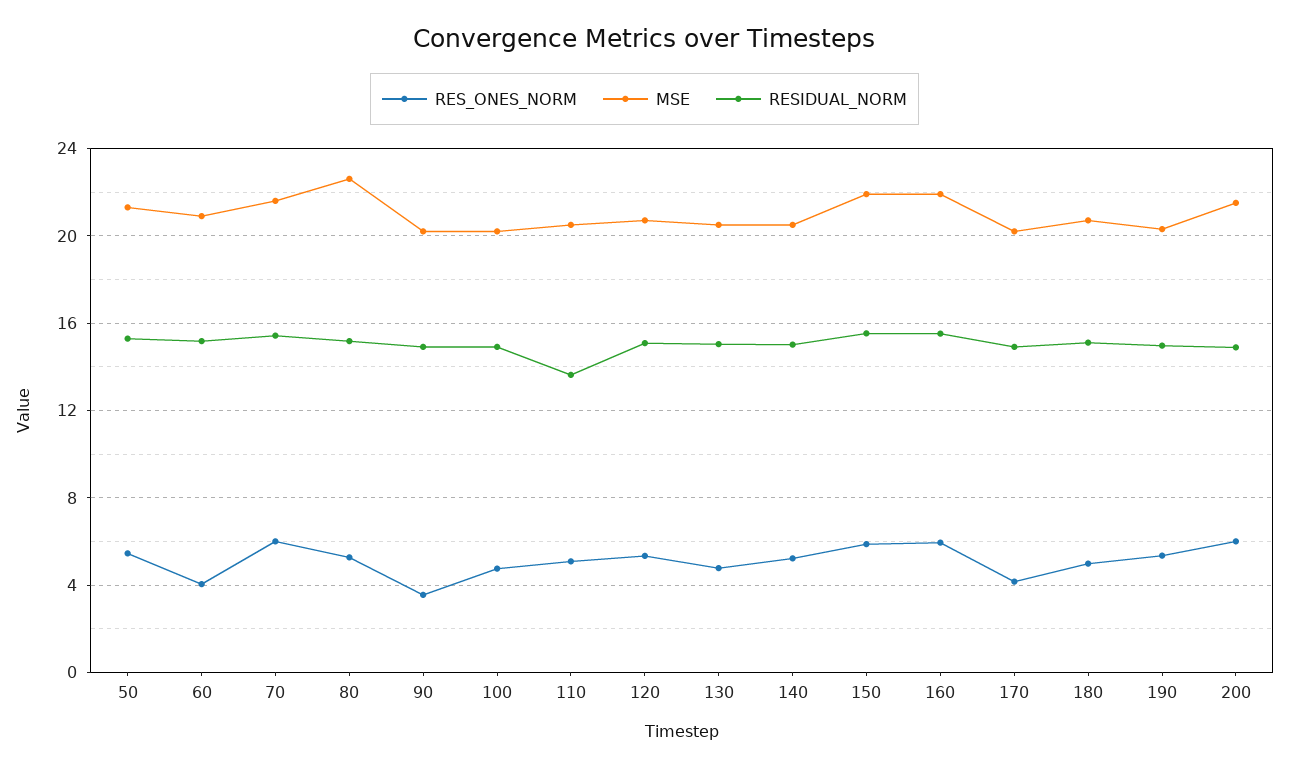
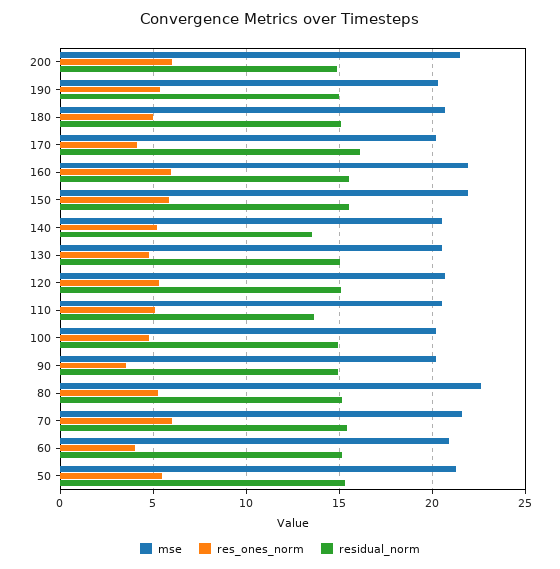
  {
    "RES_ONES_NORM": {
      "50": 5.5,
      "60": 4,
      "70": 6,
      "80": 5.5,
      "90": 3.5,
      "100": 5,
      "110": 5,
      "120": 5.5,
      "130": 5,
      "140": 5,
      "150": 6,
      "160": 6,
      "170": 4,
      "180": 5,
      "190": 5.5,
      "200": 6
    },
    "MSE": {
      "50": 21.5,
      "60": 21,
      "70": 21.5,
      "80": 22.5,
      "90": 20,
      "100": 20,
      "110": 20.5,
      "120": 20.5,
      "130": 20.5,
      "140": 20.5,
      "150": 22,
      "160": 22,
      "170": 20,
      "180": 20.5,
      "190": 20.5,
      "200": 21.5
    },
    "RESIDUAL_NORM": {
      "50": 15.5,
      "60": 15,
      "70": 15.5,
      "80": 15,
      "90": 15,
      "100": 15,
      "110": 13.5,
      "120": 15,
      "130": 15,
-     "140": 15,
+     "140": 13.5,
      "150": 15.5,
      "160": 15.5,
-     "170": 15,
+     "170": 16,
      "180": 15,
      "190": 15,
      "200": 15
    }
  }

